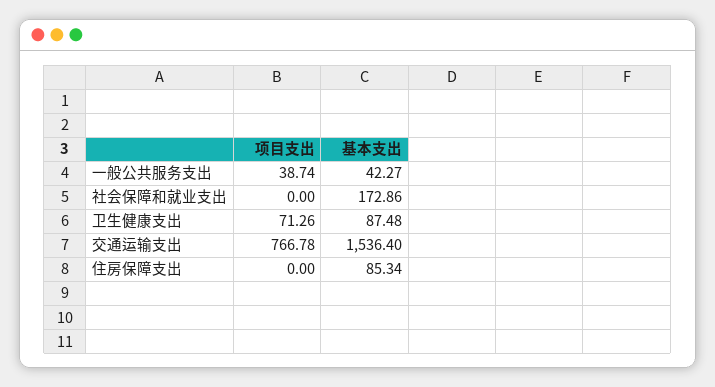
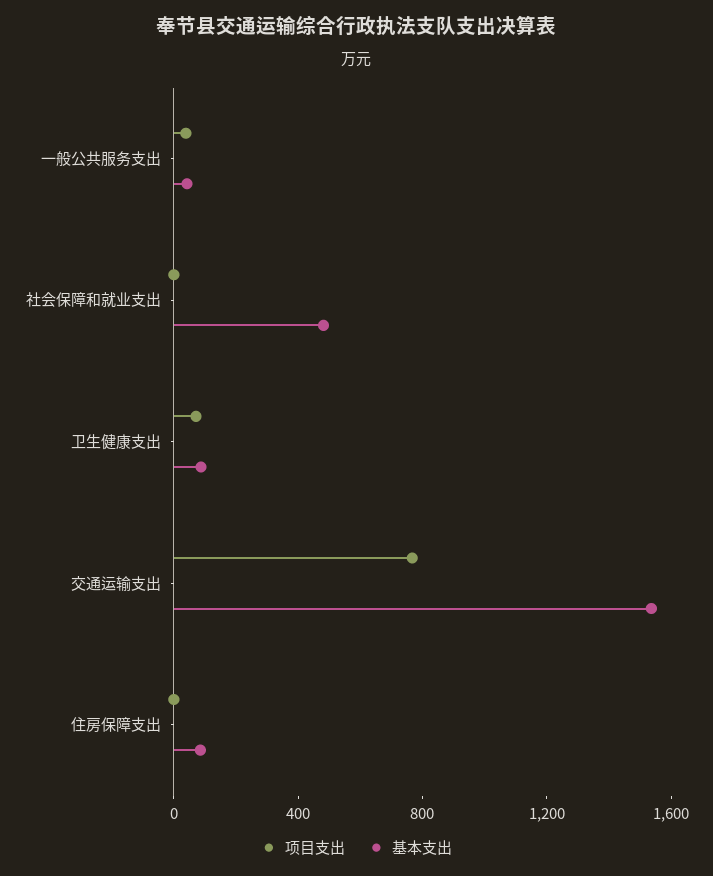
  {
    "项目支出": {
      "一般公共服务支出": 38.74,
      "社会保障和就业支出": 0,
      "卫生健康支出": 71.26,
      "交通运输支出": 766.78,
      "住房保障支出": 0
    },
    "基本支出": {
      "一般公共服务支出": 42.27,
-     "社会保障和就业支出": 172.86,
+     "社会保障和就业支出": 500,
      "卫生健康支出": 87.48,
      "交通运输支出": 1536.4,
      "住房保障支出": 85.34
    }
  }

